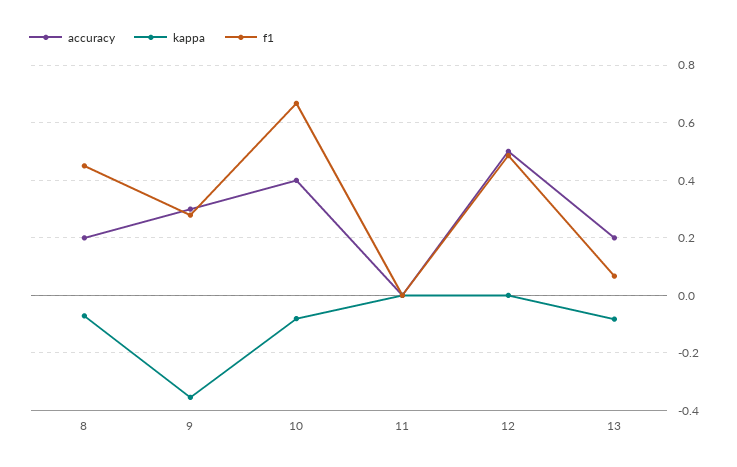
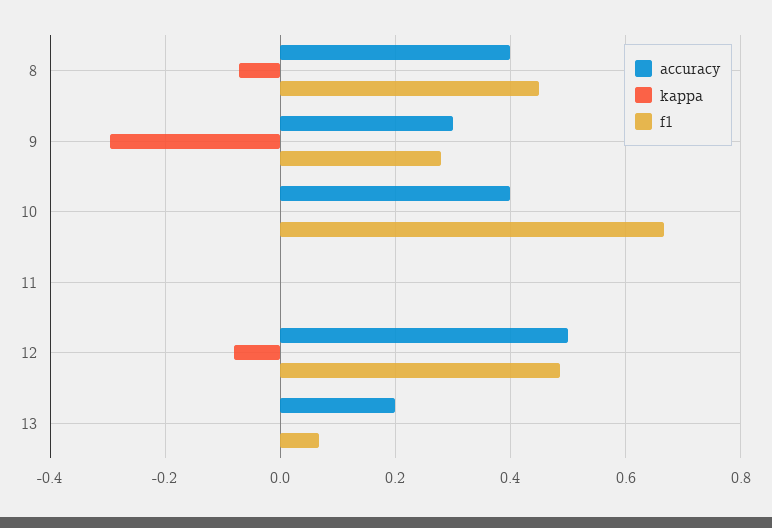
  {
    "accuracy": {
-     "8": 0.2,
+     "8": 0.4,
      "9": 0.3,
      "10": 0.4,
      "11": 0,
      "12": 0.5,
      "13": 0.2
    },
    "kappa": {
      "8": -0.08,
-     "9": -0.35,
+     "9": -0.3,
-     "10": -0.075,
+     "10": 0,
      "11": 0,
-     "12": 0,
+     "12": -0.08,
-     "13": -0.075
+     "13": 0
    },
    "f1": {
      "8": 0.46,
      "9": 0.28,
      "10": 0.66,
      "11": 0,
      "12": 0.48,
      "13": 0.06
    }
  }

